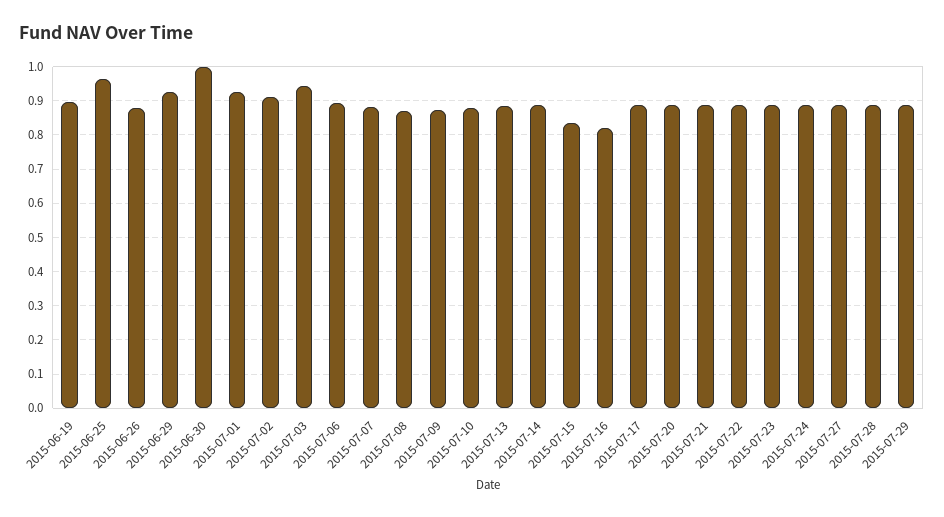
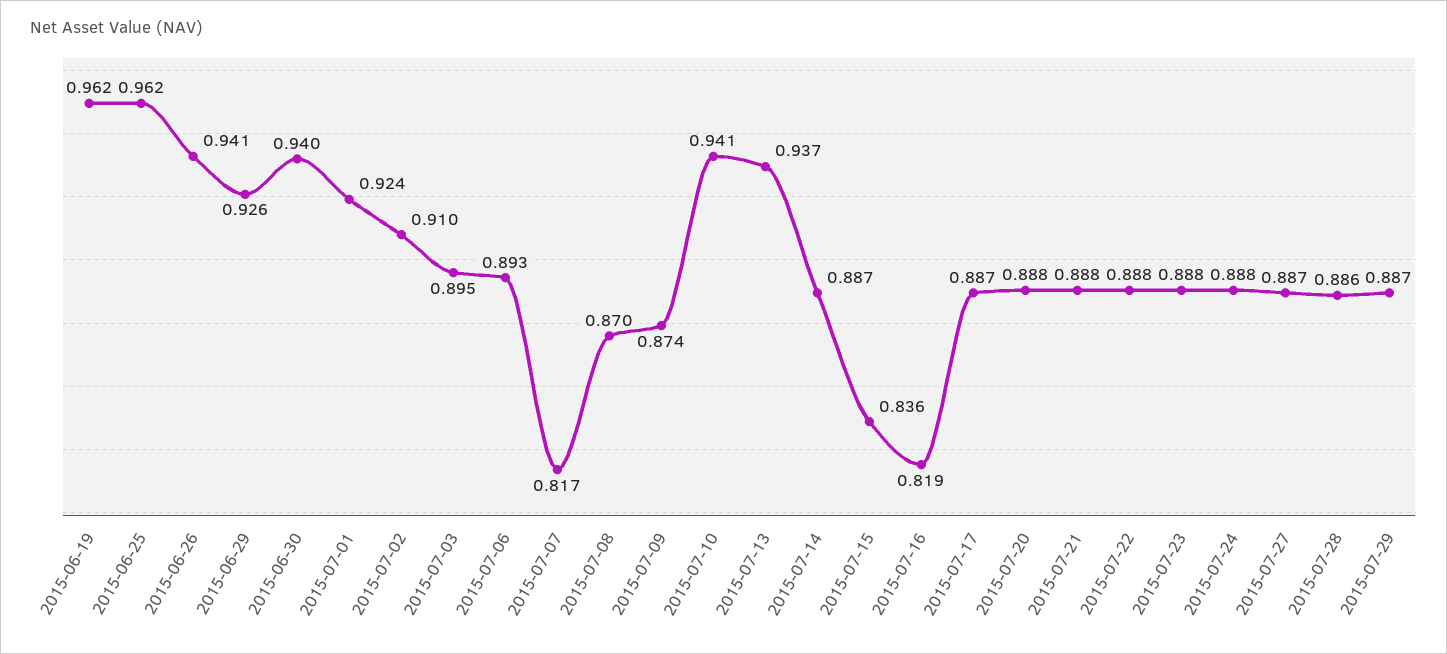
  {
-   "2015-06-19": 0.9,
+   "2015-06-19": 0.962,
    "2015-06-25": 0.962,
-   "2015-06-26": 0.88,
+   "2015-06-26": 0.941,
    "2015-06-29": 0.926,
-   "2015-06-30": 1,
+   "2015-06-30": 0.94,
    "2015-07-01": 0.924,
    "2015-07-02": 0.91,
-   "2015-07-03": 0.94,
+   "2015-07-03": 0.895,
    "2015-07-06": 0.893,
-   "2015-07-07": 0.88,
+   "2015-07-07": 0.817,
    "2015-07-08": 0.87,
    "2015-07-09": 0.874,
-   "2015-07-10": 0.88,
+   "2015-07-10": 0.941,
-   "2015-07-13": 0.88,
+   "2015-07-13": 0.937,
    "2015-07-14": 0.887,
    "2015-07-15": 0.836,
    "2015-07-16": 0.819,
    "2015-07-17": 0.887,
    "2015-07-20": 0.888,
    "2015-07-21": 0.888,
    "2015-07-22": 0.888,
    "2015-07-23": 0.888,
    "2015-07-24": 0.888,
    "2015-07-27": 0.887,
    "2015-07-28": 0.886,
    "2015-07-29": 0.887
  }

